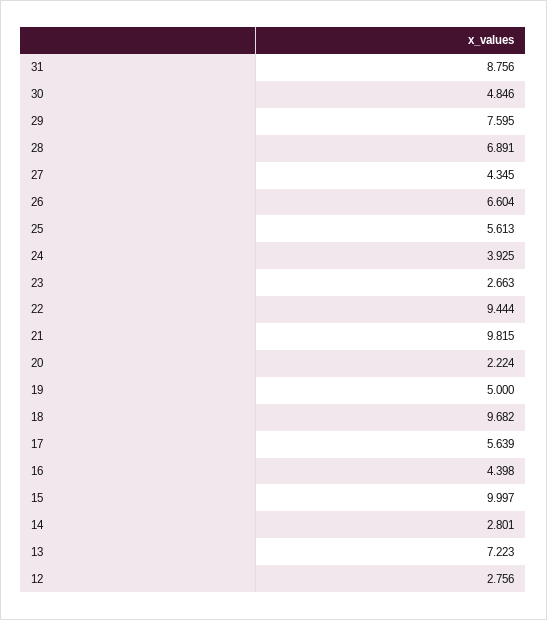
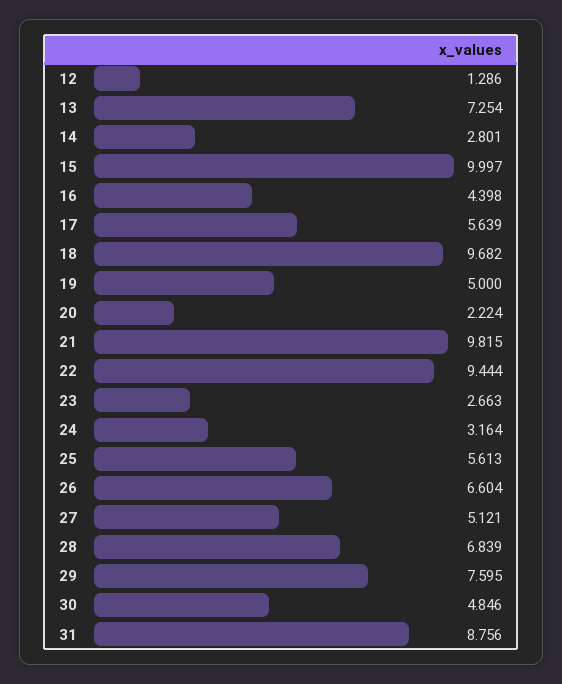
  {
    "31": 8.756,
    "30": 4.846,
    "29": 7.595,
-   "28": 6.891,
+   "28": 6.839,
-   "27": 4.345,
+   "27": 5.121,
    "26": 6.604,
    "25": 5.613,
-   "24": 3.925,
+   "24": 3.164,
    "23": 2.663,
    "22": 9.444,
    "21": 9.815,
    "20": 2.224,
    "19": 5,
    "18": 9.682,
    "17": 5.639,
    "16": 4.398,
    "15": 9.997,
    "14": 2.801,
-   "13": 7.223,
+   "13": 7.254,
-   "12": 2.756
+   "12": 1.286
  }

